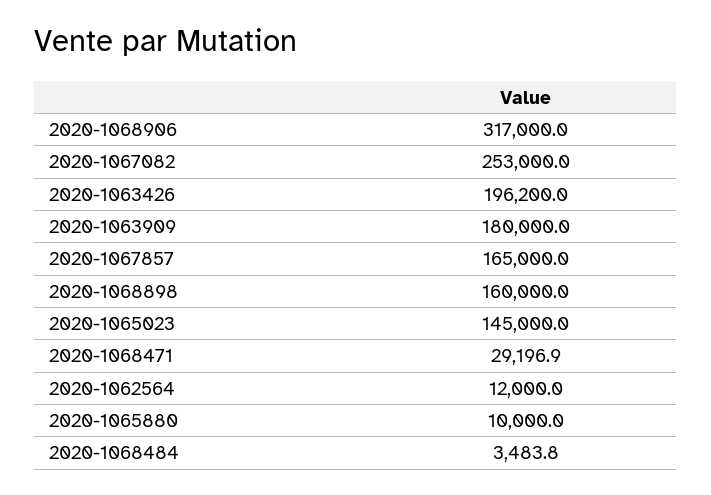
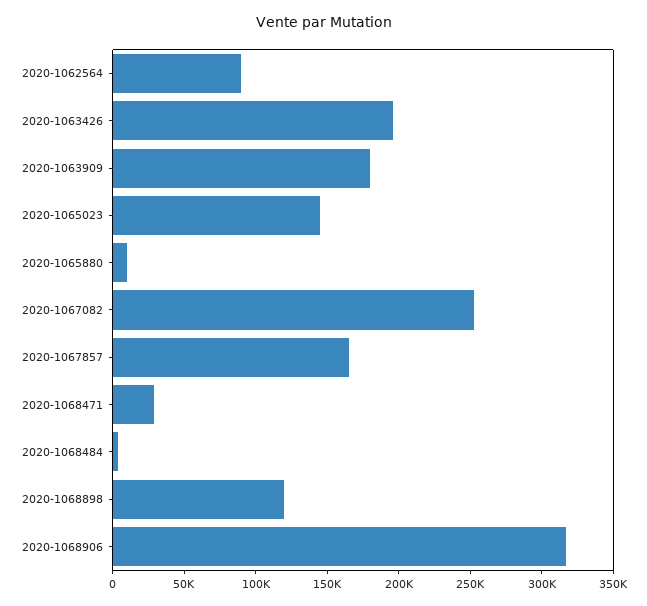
  {
    "2020-1068906": 317000,
    "2020-1067082": 253000,
    "2020-1063426": 196200,
    "2020-1063909": 180000,
    "2020-1067857": 165000,
-   "2020-1068898": 160000,
+   "2020-1068898": 120000,
    "2020-1065023": 145000,
    "2020-1068471": 29196.9,
-   "2020-1062564": 12000,
+   "2020-1062564": 90000,
    "2020-1065880": 10000,
    "2020-1068484": 3483.8
  }

